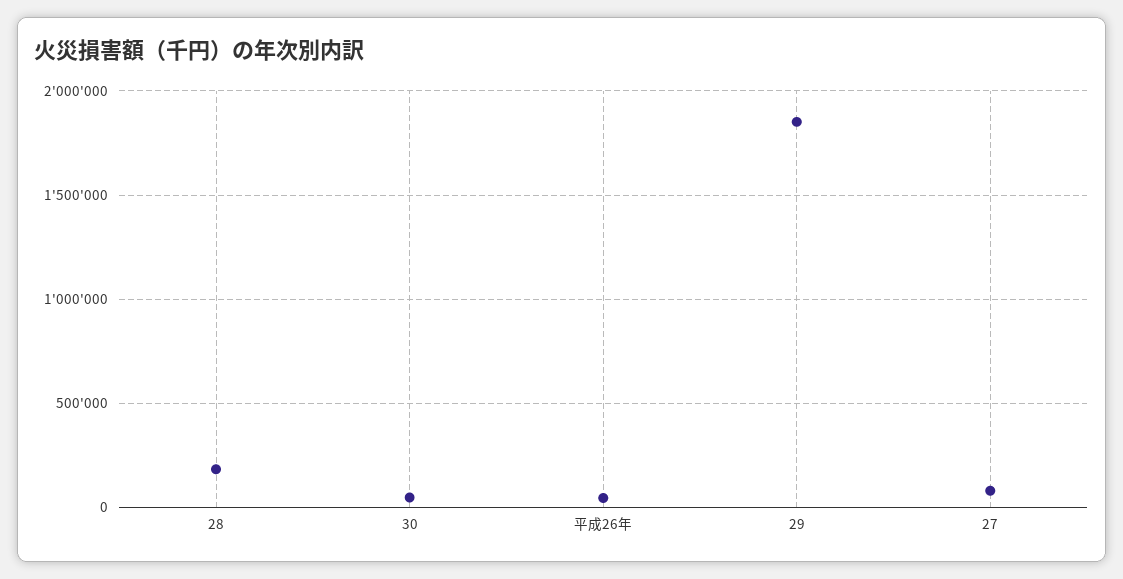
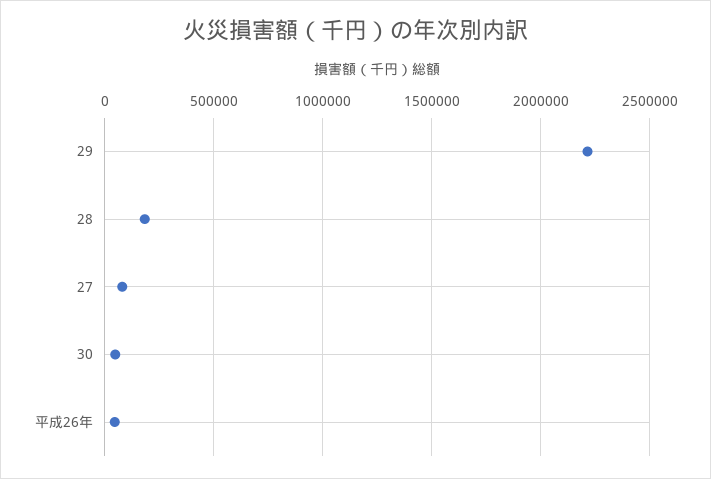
  {
    "28": 200000,
    "30": 50000,
    "平成26年": 50000,
-   "29": 1850000,
+   "29": 2200000,
    "27": 100000
  }

